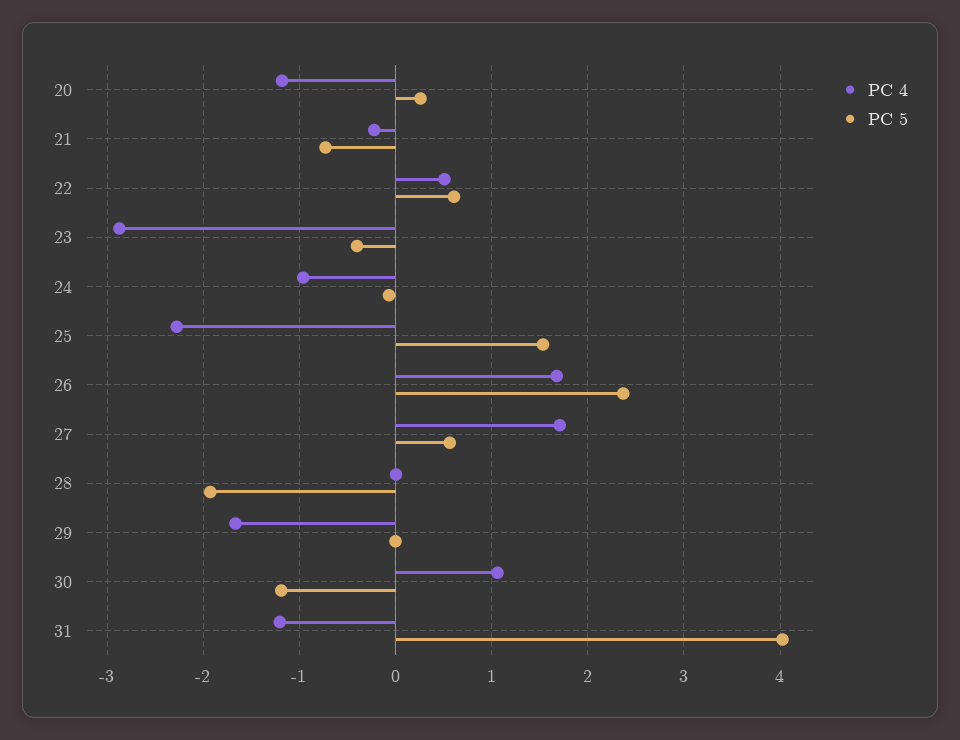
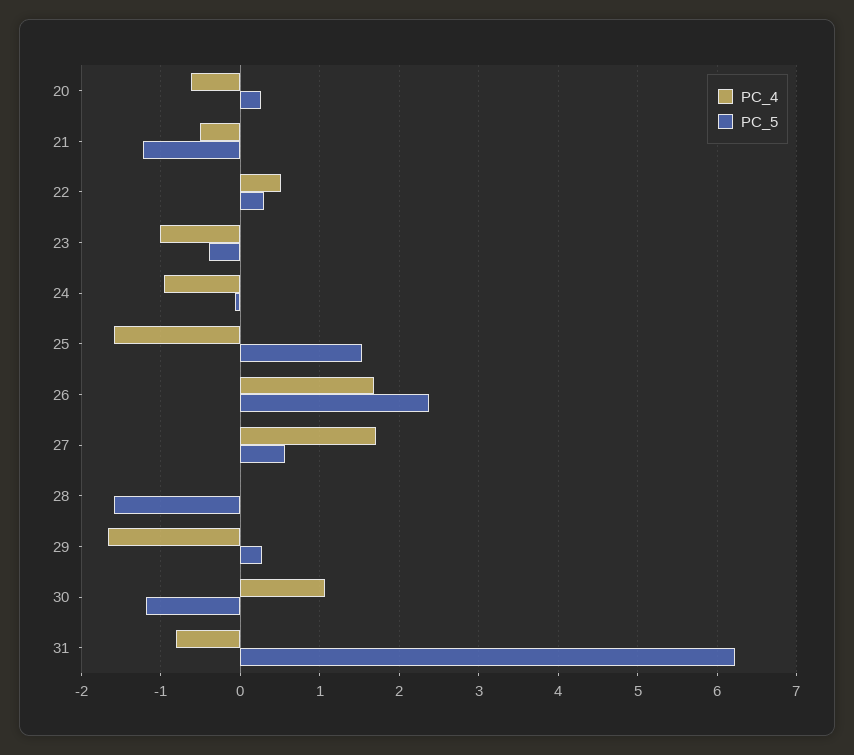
  {
    "PC 4": {
-     "20": -1.2,
+     "20": -0.6,
-     "21": -0.2,
+     "21": -0.5,
      "22": 0.5,
-     "23": -2.9,
+     "23": -1,
      "24": -1,
-     "25": -2.3,
+     "25": -1.6,
      "26": 1.7,
      "27": 1.7,
      "28": 0,
      "29": -1.7,
      "30": 1.1,
-     "31": -1.2
+     "31": -0.8
    },
    "PC 5": {
      "20": 0.3,
-     "21": -0.7,
+     "21": -1.2,
-     "22": 0.6,
+     "22": 0.3,
      "23": -0.4,
      "24": -0.1,
      "25": 1.5,
      "26": 2.4,
      "27": 0.6,
-     "28": -1.9,
+     "28": -1.6,
-     "29": 0,
+     "29": 0.3,
      "30": -1.2,
-     "31": 4
+     "31": 6.2
    }
  }

